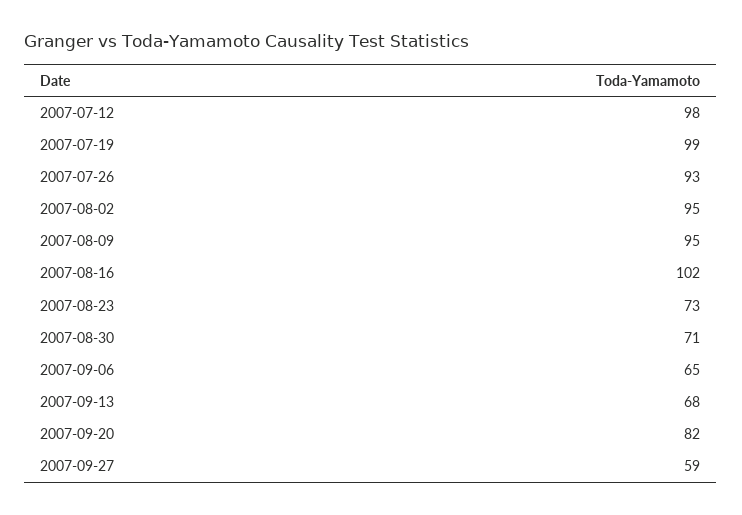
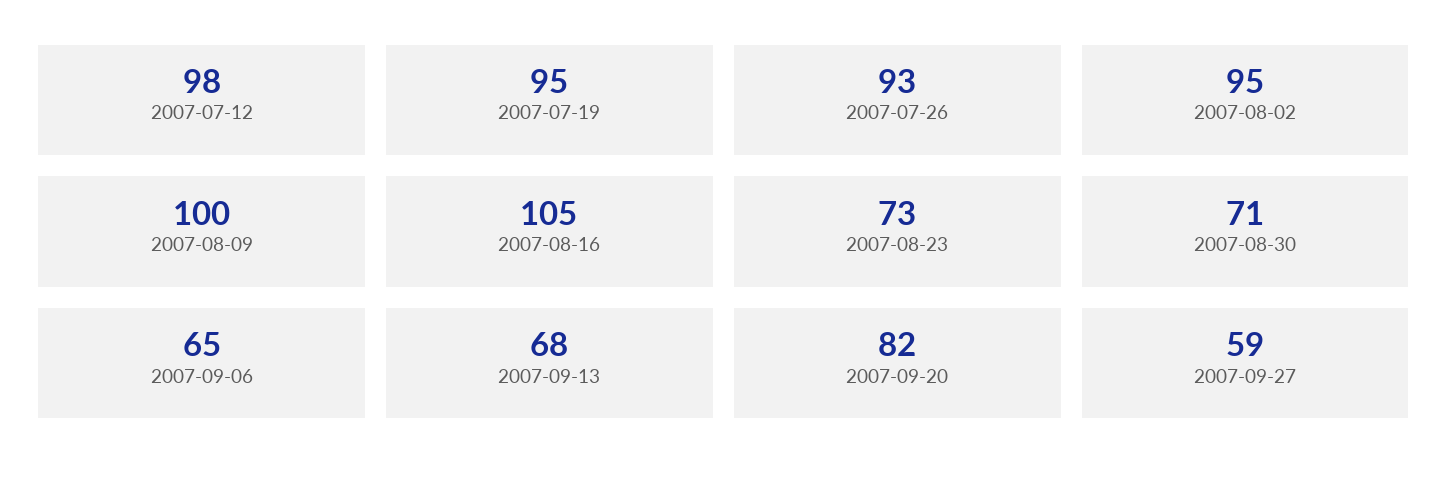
  {
    "2007-07-12": 98,
-   "2007-07-19": 99,
+   "2007-07-19": 95,
    "2007-07-26": 93,
    "2007-08-02": 95,
-   "2007-08-09": 95,
+   "2007-08-09": 100,
-   "2007-08-16": 102,
+   "2007-08-16": 105,
    "2007-08-23": 73,
    "2007-08-30": 71,
    "2007-09-06": 65,
    "2007-09-13": 68,
    "2007-09-20": 82,
    "2007-09-27": 59
  }

